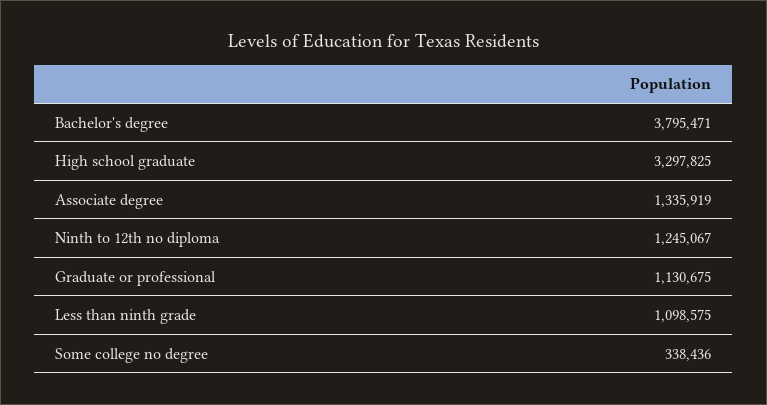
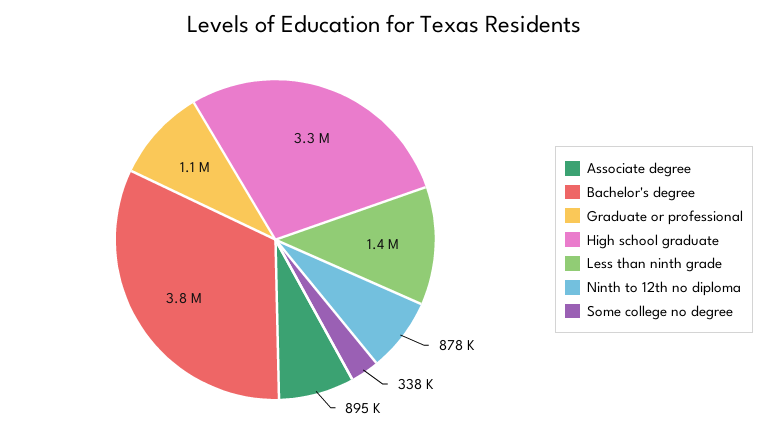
  {
    "Bachelor's degree": 3795471,
    "High school graduate": 3297825,
-   "Associate degree": 1335919,
+   "Associate degree": 895000,
-   "Ninth to 12th no diploma": 1245067,
+   "Ninth to 12th no diploma": 878000,
    "Graduate or professional": 1130675,
-   "Less than ninth grade": 1098575,
+   "Less than ninth grade": 1400000,
    "Some college no degree": 338436
  }

